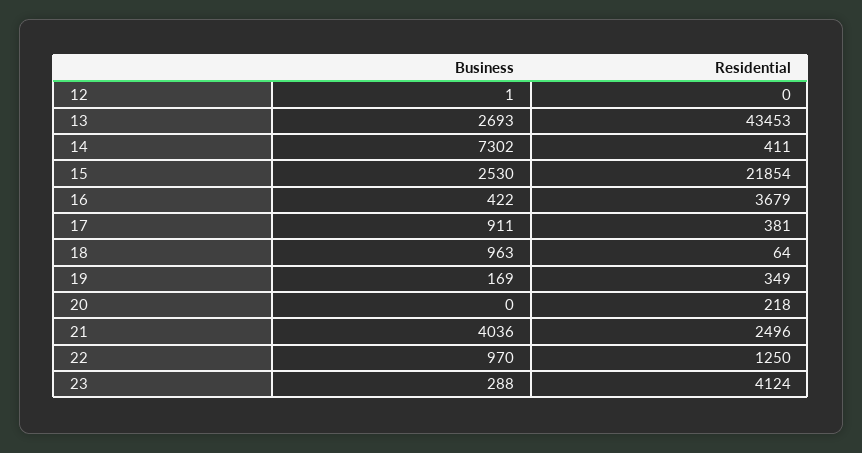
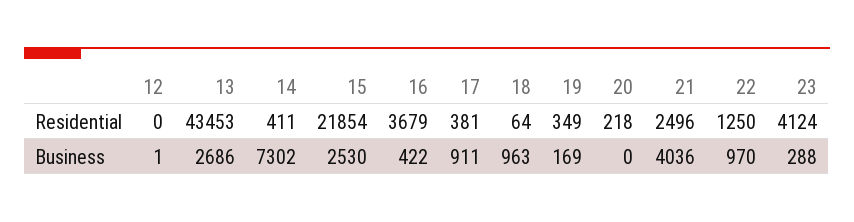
  {
    "Business": {
      "12": 1,
-     "13": 2693,
+     "13": 2686,
      "14": 7302,
      "15": 2530,
      "16": 422,
      "17": 911,
      "18": 963,
      "19": 169,
      "20": 0,
      "21": 4036,
      "22": 970,
      "23": 288
    },
    "Residential": {
      "12": 0,
      "13": 43453,
      "14": 411,
      "15": 21854,
      "16": 3679,
      "17": 381,
      "18": 64,
      "19": 349,
      "20": 218,
      "21": 2496,
      "22": 1250,
      "23": 4124
    }
  }

